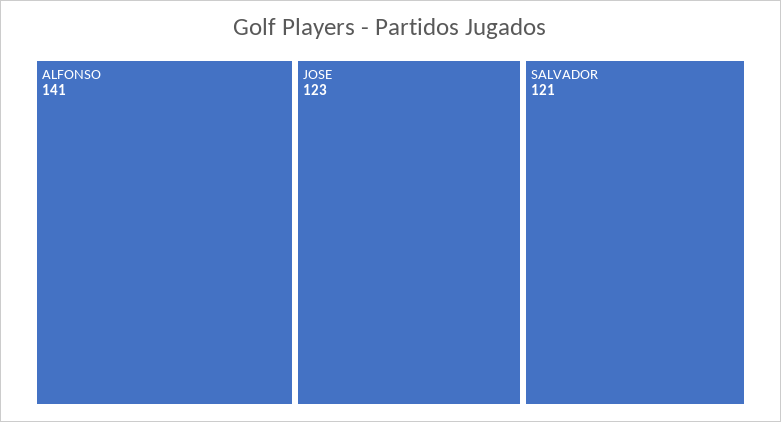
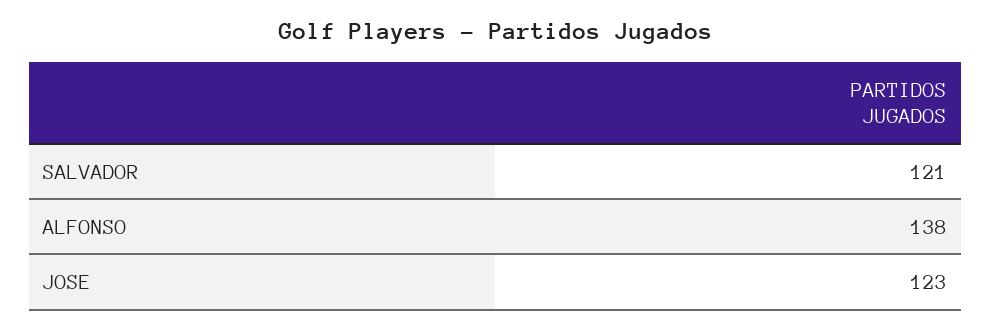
  {
-   "ALFONSO": 141,
+   "ALFONSO": 138,
    "JOSE": 123,
    "SALVADOR": 121
  }

